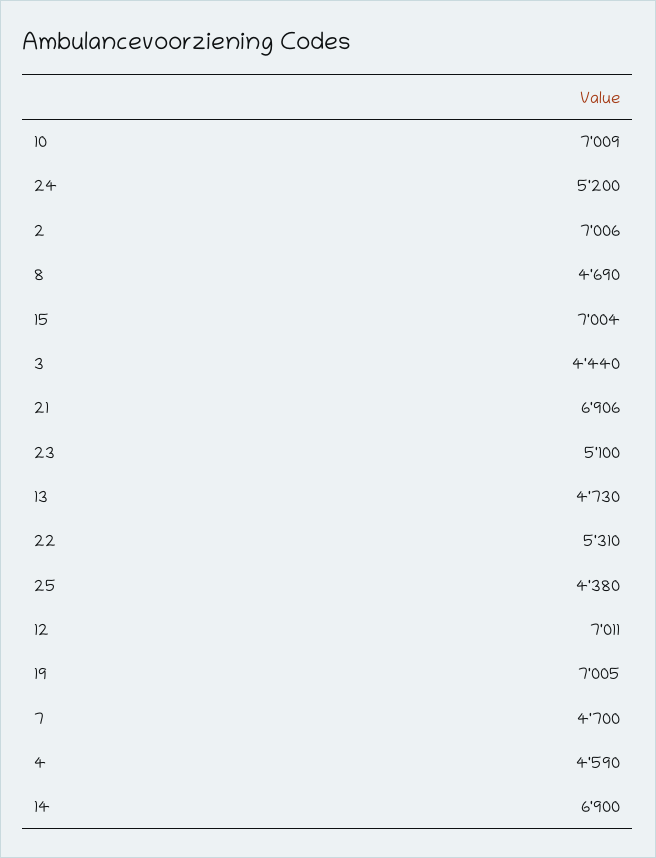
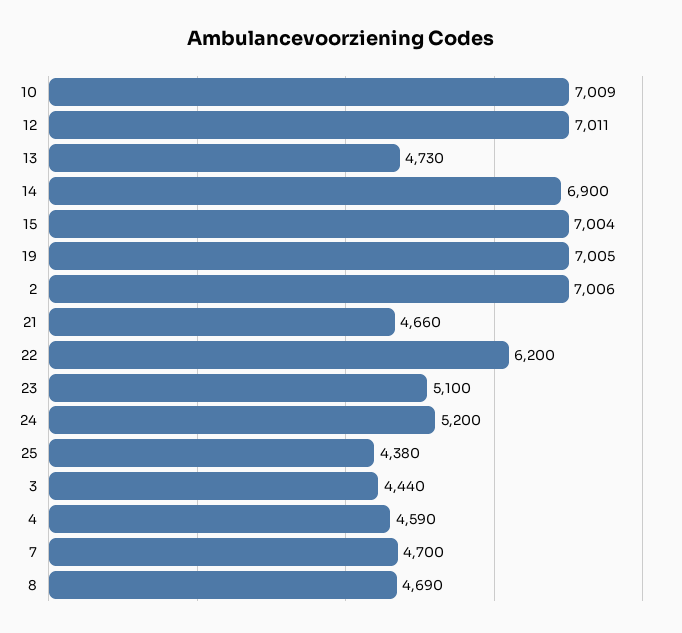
  {
    "10": 7009,
    "24": 5200,
    "2": 7006,
    "8": 4690,
    "15": 7004,
    "3": 4440,
-   "21": 6906,
+   "21": 4660,
    "23": 5100,
    "13": 4730,
-   "22": 5310,
+   "22": 6200,
    "25": 4380,
    "12": 7011,
    "19": 7005,
    "7": 4700,
    "4": 4590,
    "14": 6900
  }

